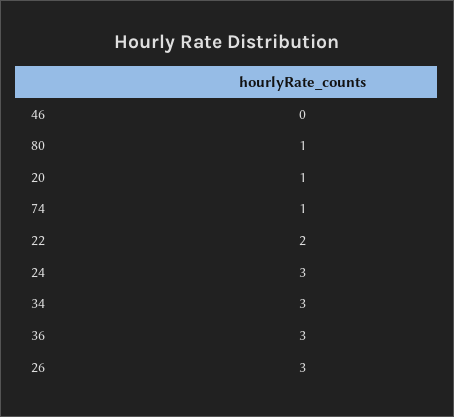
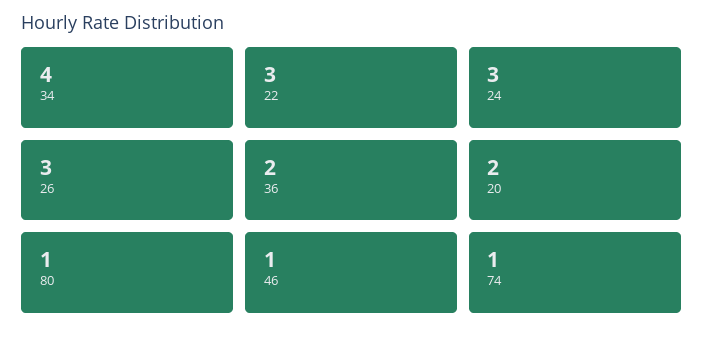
  {
-   "46": 0,
+   "46": 1,
    "80": 1,
-   "20": 1,
+   "20": 2,
    "74": 1,
-   "22": 2,
+   "22": 3,
    "24": 3,
-   "34": 3,
+   "34": 4,
-   "36": 3,
+   "36": 2,
    "26": 3
  }

